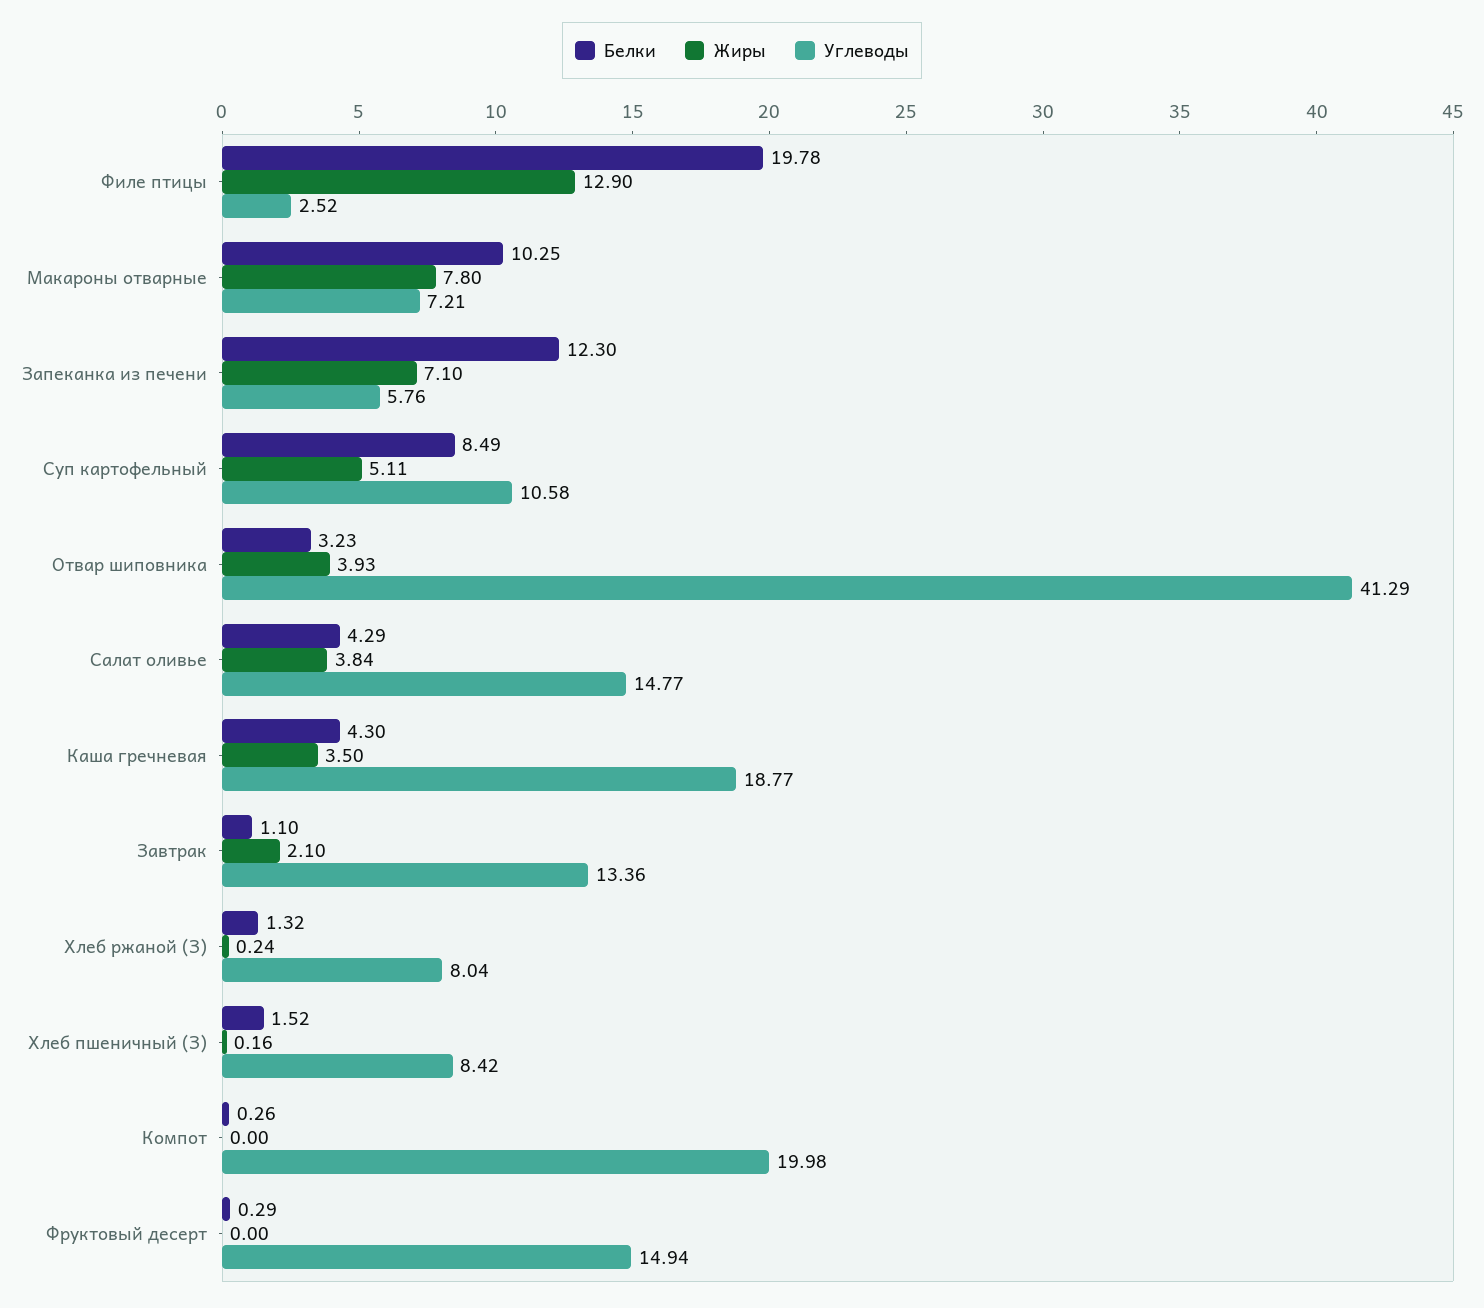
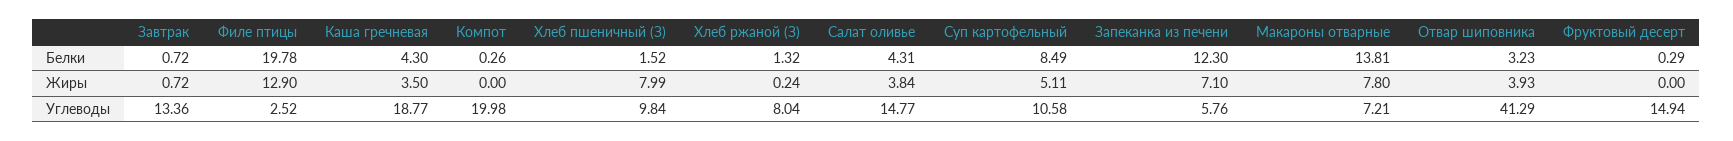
  {
    "Белки": {
      "Филе птицы": 19.78,
-     "Макароны отварные": 10.25,
+     "Макароны отварные": 13.81,
      "Запеканка из печени": 12.3,
      "Суп картофельный": 8.49,
      "Отвар шиповника": 3.23,
-     "Салат оливье": 4.29,
+     "Салат оливье": 4.31,
      "Каша гречневая": 4.3,
-     "Завтрак": 1.1,
+     "Завтрак": 0.72,
      "Хлеб ржаной (З)": 1.32,
      "Хлеб пшеничный (З)": 1.52,
      "Компот": 0.26,
      "Фруктовый десерт": 0.29
    },
    "Жиры": {
      "Филе птицы": 12.9,
      "Макароны отварные": 7.8,
      "Запеканка из печени": 7.1,
      "Суп картофельный": 5.11,
      "Отвар шиповника": 3.93,
      "Салат оливье": 3.84,
      "Каша гречневая": 3.5,
-     "Завтрак": 2.1,
+     "Завтрак": 0.72,
      "Хлеб ржаной (З)": 0.24,
-     "Хлеб пшеничный (З)": 0.16,
+     "Хлеб пшеничный (З)": 7.99,
      "Компот": 0,
      "Фруктовый десерт": 0
    },
    "Углеводы": {
      "Филе птицы": 2.52,
      "Макароны отварные": 7.21,
      "Запеканка из печени": 5.76,
      "Суп картофельный": 10.58,
      "Отвар шиповника": 41.29,
      "Салат оливье": 14.77,
      "Каша гречневая": 18.77,
      "Завтрак": 13.36,
      "Хлеб ржаной (З)": 8.04,
-     "Хлеб пшеничный (З)": 8.42,
+     "Хлеб пшеничный (З)": 9.84,
      "Компот": 19.98,
      "Фруктовый десерт": 14.94
    }
  }

